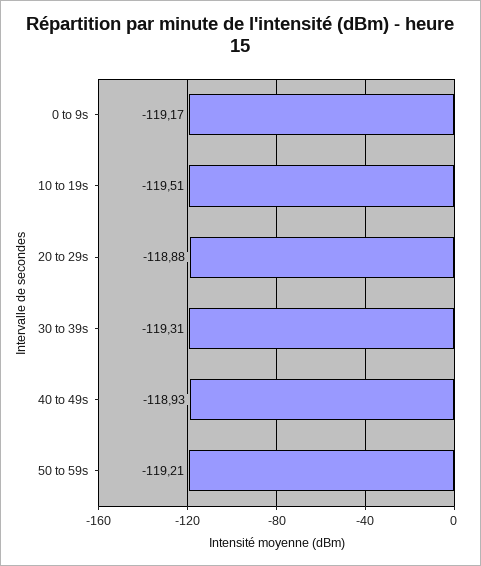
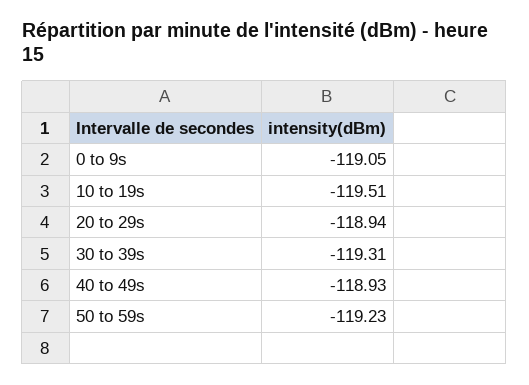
  {
-   "0 to 9s": -119.17,
+   "0 to 9s": -119.05,
    "10 to 19s": -119.51,
-   "20 to 29s": -118.88,
+   "20 to 29s": -118.94,
    "30 to 39s": -119.31,
    "40 to 49s": -118.93,
-   "50 to 59s": -119.21
+   "50 to 59s": -119.23
  }

